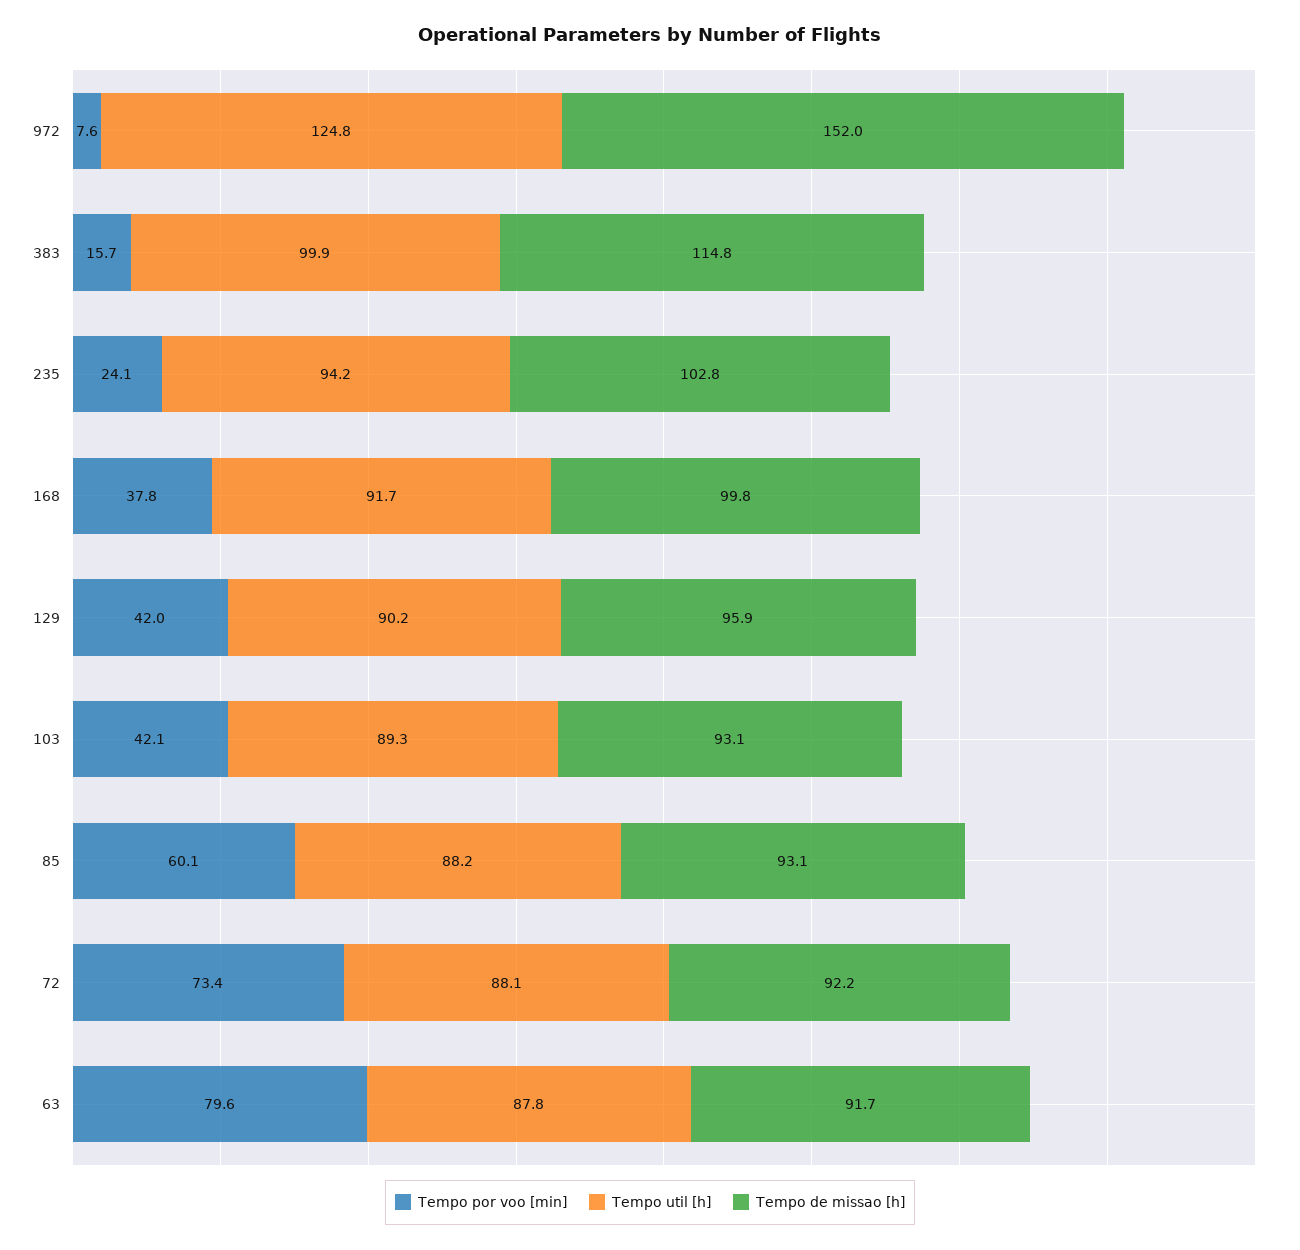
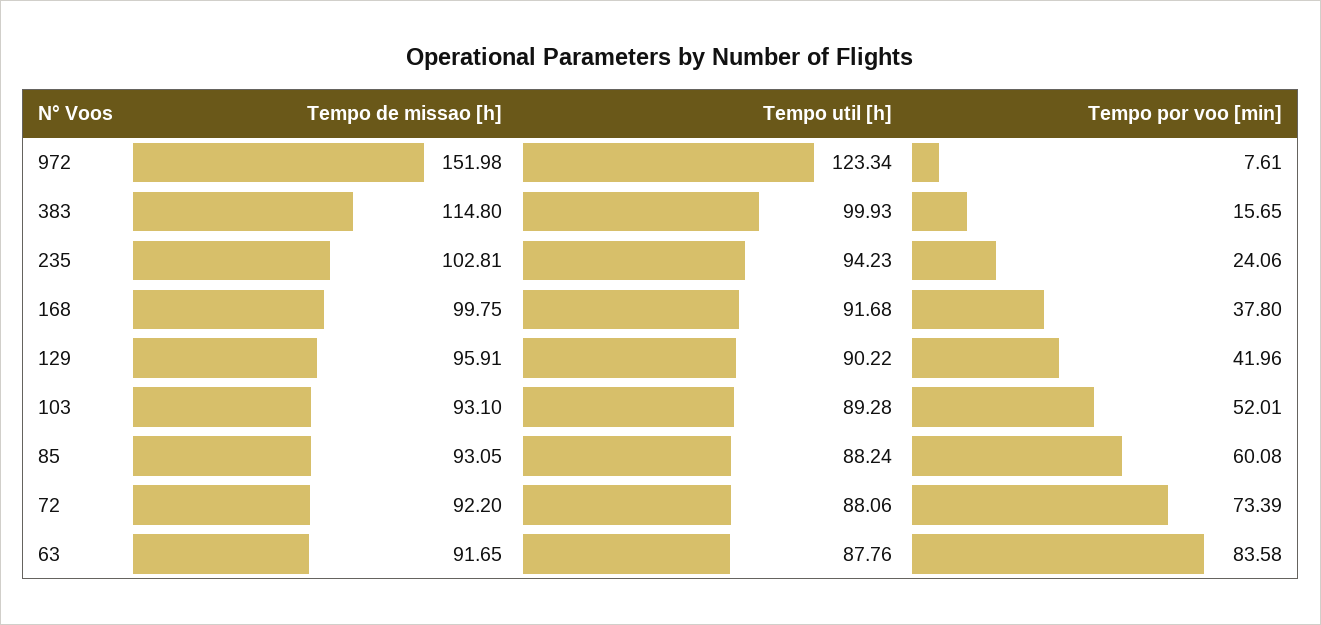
  {
    "Tempo por voo [min]": {
      "972": 7.61,
      "383": 15.65,
      "235": 24.06,
      "168": 37.8,
      "129": 41.96,
-     "103": 42.1,
+     "103": 52.01,
      "85": 60.08,
      "72": 73.39,
-     "63": 79.6
+     "63": 83.58
    },
    "Tempo util [h]": {
-     "972": 124.8,
+     "972": 123.34,
      "383": 99.93,
      "235": 94.23,
      "168": 91.68,
      "129": 90.22,
      "103": 89.28,
      "85": 88.24,
      "72": 88.06,
      "63": 87.76
    },
    "Tempo de missao [h]": {
      "972": 151.98,
      "383": 114.8,
      "235": 102.81,
      "168": 99.75,
      "129": 95.91,
      "103": 93.1,
      "85": 93.05,
      "72": 92.2,
      "63": 91.65
    }
  }

